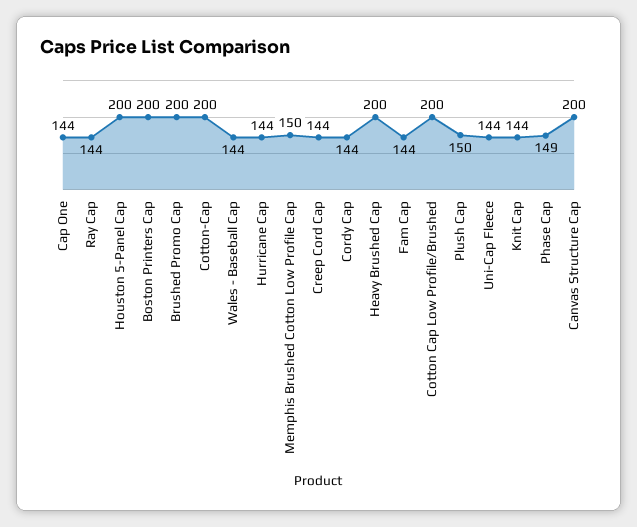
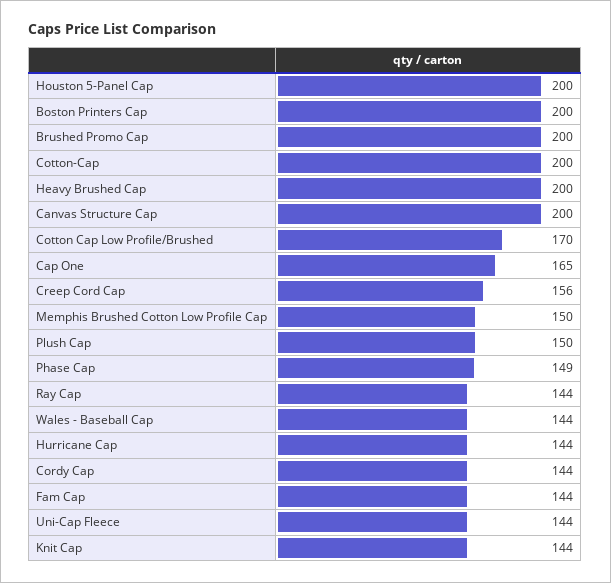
  {
-   "Cap One": 144,
+   "Cap One": 165,
    "Ray Cap": 144,
    "Houston 5-Panel Cap": 200,
    "Boston Printers Cap": 200,
    "Brushed Promo Cap": 200,
    "Cotton-Cap": 200,
    "Wales - Baseball Cap": 144,
    "Hurricane Cap": 144,
    "Memphis Brushed Cotton Low Profile Cap": 150,
-   "Creep Cord Cap": 144,
+   "Creep Cord Cap": 156,
    "Cordy Cap": 144,
    "Heavy Brushed Cap": 200,
    "Fam Cap": 144,
-   "Cotton Cap Low Profile/Brushed": 200,
+   "Cotton Cap Low Profile/Brushed": 170,
    "Plush Cap": 150,
    "Uni-Cap Fleece": 144,
    "Knit Cap": 144,
    "Phase Cap": 149,
    "Canvas Structure Cap": 200
  }

